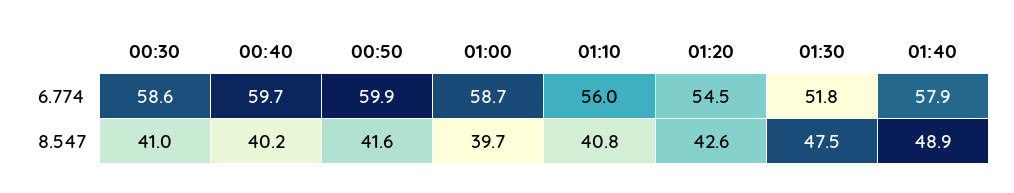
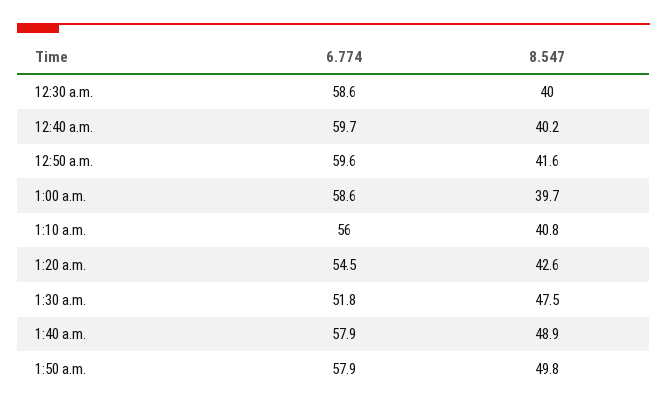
  {
    "00:30": {
      "6.774": 58.6,
-     "8.547": 41
+     "8.547": 40
    },
    "00:40": {
      "6.774": 59.7,
      "8.547": 40.2
    },
    "00:50": {
-     "6.774": 59.9,
+     "6.774": 59.6,
      "8.547": 41.6
    },
    "01:00": {
-     "6.774": 58.7,
+     "6.774": 58.6,
      "8.547": 39.7
    },
    "01:10": {
      "6.774": 56,
      "8.547": 40.8
    },
    "01:20": {
      "6.774": 54.5,
      "8.547": 42.6
    },
    "01:30": {
      "6.774": 51.8,
      "8.547": 47.5
    },
    "01:40": {
      "6.774": 57.9,
      "8.547": 48.9
-   }
+   },
+   "1:50 a.m.": {
+     "6.774": 57.9,
+     "8.547": 49.8
+   }
  }

